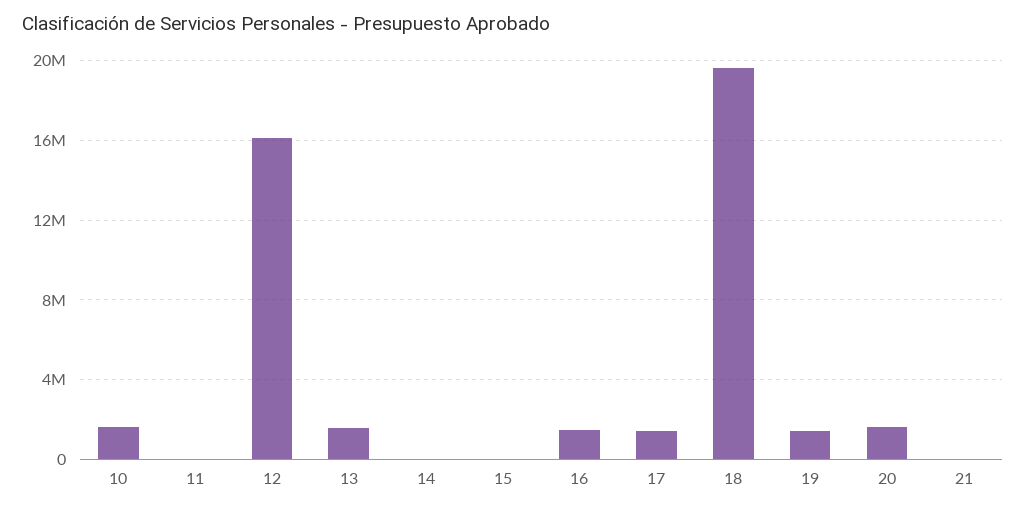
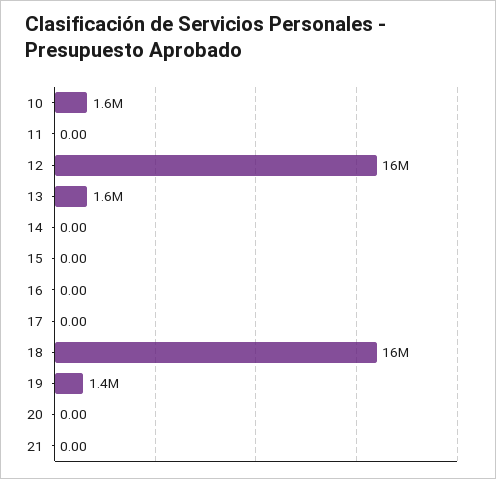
  {
    "10": 1600000,
    "11": 0,
    "12": 16000000,
    "13": 1600000,
    "14": 0,
    "15": 0,
-   "16": 1500000,
+   "16": 0,
-   "17": 1500000,
+   "17": 0,
-   "18": 19500000,
+   "18": 16000000,
    "19": 1400000,
-   "20": 1500000,
+   "20": 0,
    "21": 0
  }

